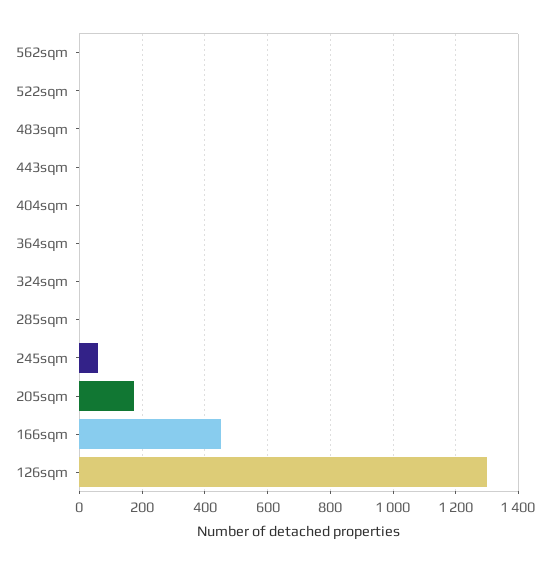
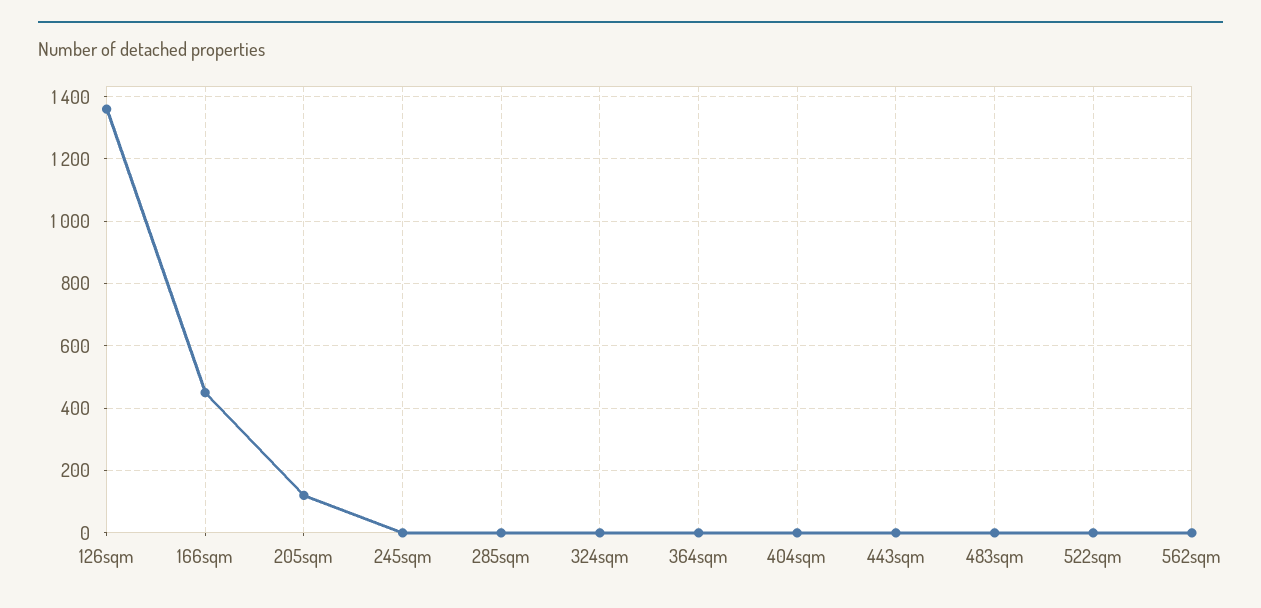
  {
    "562sqm": 0,
    "522sqm": 0,
    "483sqm": 0,
    "443sqm": 0,
    "404sqm": 0,
    "364sqm": 0,
    "324sqm": 0,
    "285sqm": 0,
-   "245sqm": 60,
+   "245sqm": 0,
-   "205sqm": 180,
+   "205sqm": 120,
    "166sqm": 460,
-   "126sqm": 1300
+   "126sqm": 1360
  }

